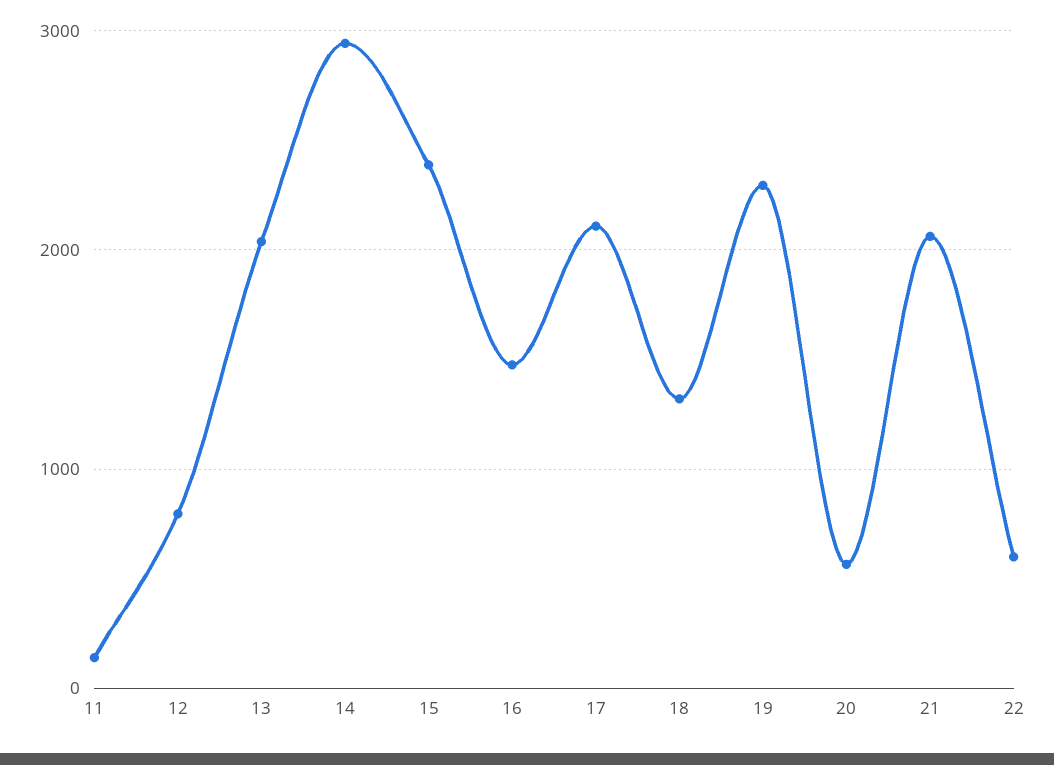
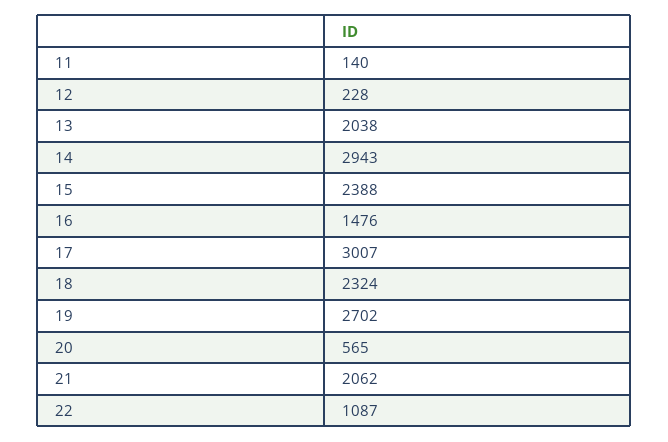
  {
    "11": 140,
-   "12": 800,
+   "12": 228,
    "13": 2038,
    "14": 2943,
    "15": 2388,
    "16": 1476,
-   "17": 2100,
+   "17": 3007,
-   "18": 1300,
+   "18": 2324,
-   "19": 2300,
+   "19": 2702,
    "20": 565,
    "21": 2062,
-   "22": 600
+   "22": 1087
  }

